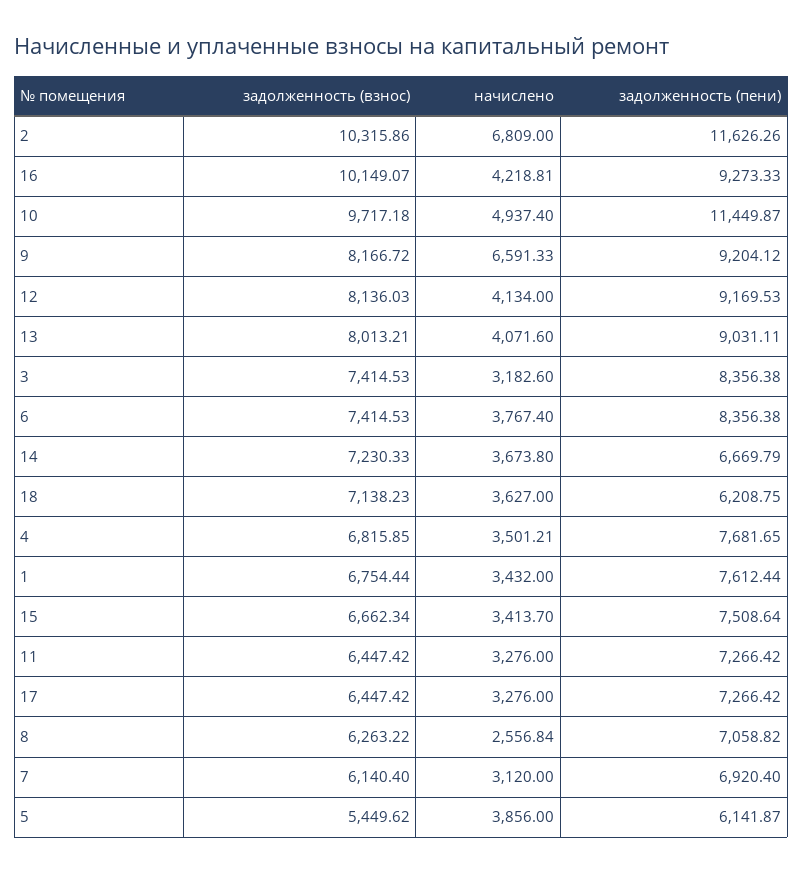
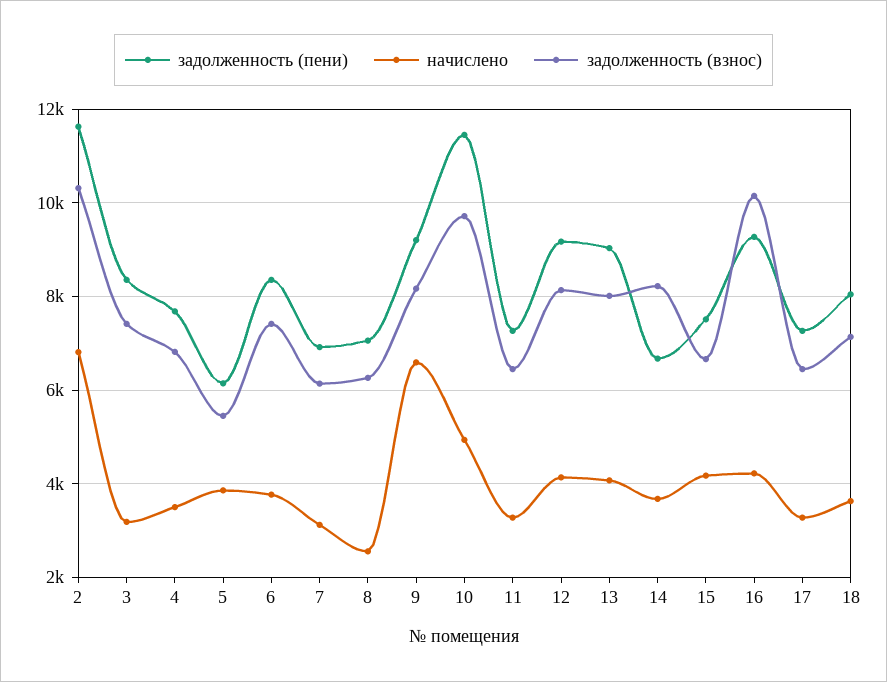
  {
    "задолженность (взнос)": {
      "2": 10315.86,
      "16": 10149.07,
      "10": 9717.18,
      "9": 8166.72,
      "12": 8136.03,
      "13": 8013.21,
      "3": 7414.53,
      "6": 7414.53,
-     "14": 7230.33,
+     "14": 8200,
      "18": 7138.23,
      "4": 6815.85,
-     "1": 6754.44,
      "15": 6662.34,
      "11": 6447.42,
      "17": 6447.42,
      "8": 6263.22,
      "7": 6140.4,
      "5": 5449.62
    },
    "начислено": {
      "2": 6809,
      "16": 4218.81,
      "10": 4937.4,
      "9": 6591.33,
      "12": 4134,
      "13": 4071.6,
      "3": 3182.6,
      "6": 3767.4,
      "14": 3673.8,
      "18": 3627,
      "4": 3501.21,
-     "1": 3432,
-     "15": 3413.7,
+     "15": 4200,
      "11": 3276,
      "17": 3276,
      "8": 2556.84,
      "7": 3120,
      "5": 3856
    },
    "задолженность (пени)": {
      "2": 11626.26,
      "16": 9273.33,
      "10": 11449.87,
      "9": 9204.12,
      "12": 9169.53,
      "13": 9031.11,
      "3": 8356.38,
      "6": 8356.38,
      "14": 6669.79,
-     "18": 6208.75,
+     "18": 8000,
      "4": 7681.65,
-     "1": 7612.44,
      "15": 7508.64,
      "11": 7266.42,
      "17": 7266.42,
      "8": 7058.82,
      "7": 6920.4,
      "5": 6141.87
    }
  }

